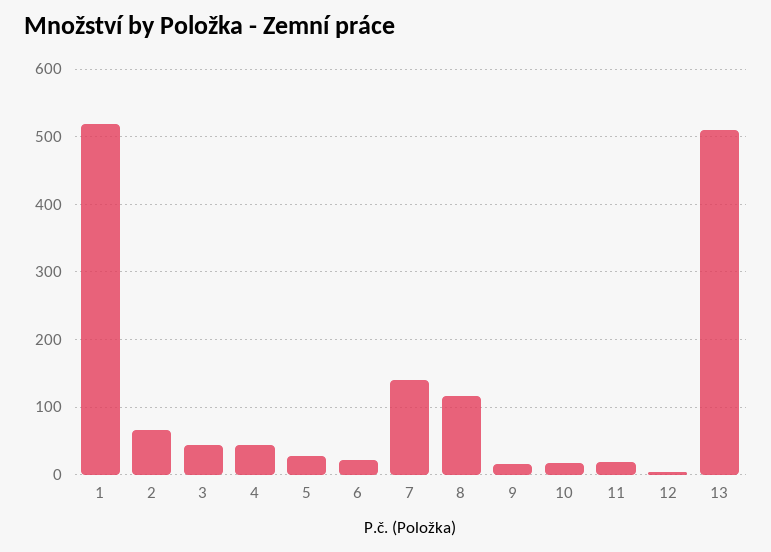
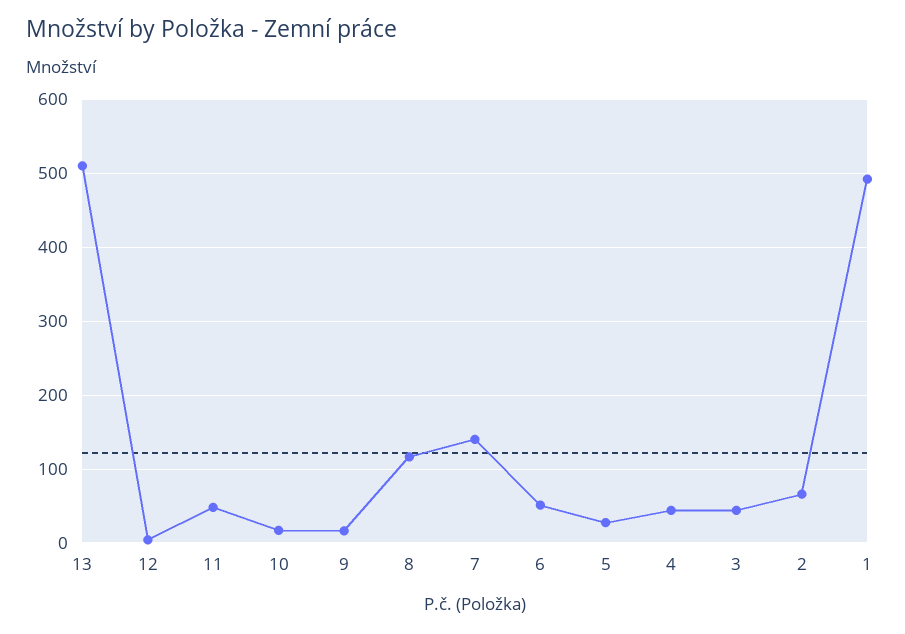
  {
-   "1": 520,
+   "1": 490,
    "2": 70,
    "3": 40,
    "4": 40,
    "5": 30,
-   "6": 20,
+   "6": 50,
    "7": 140,
    "8": 120,
    "9": 20,
    "10": 20,
-   "11": 20,
+   "11": 50,
    "12": 0,
    "13": 510
  }

